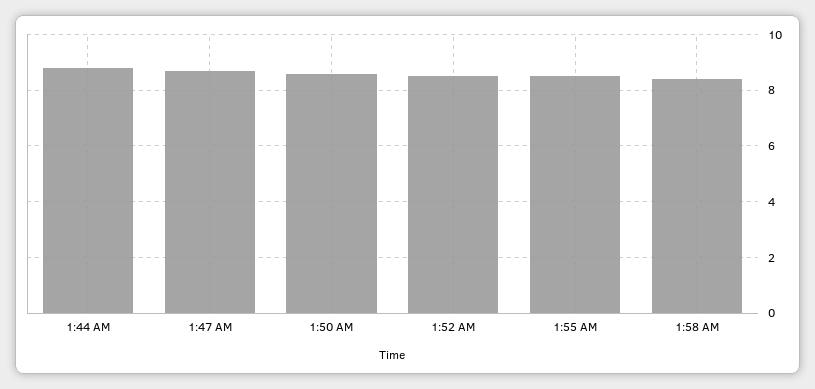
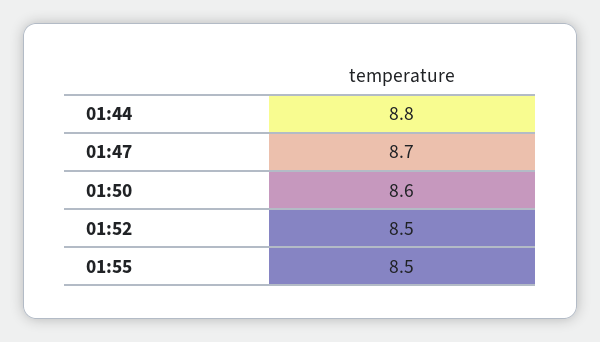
  {
    "1:44 AM": 8.8,
    "1:47 AM": 8.7,
    "1:50 AM": 8.6,
    "1:52 AM": 8.5,
-   "1:55 AM": 8.5,
+   "1:55 AM": 8.5
-   "1:58 AM": 8.5
  }

